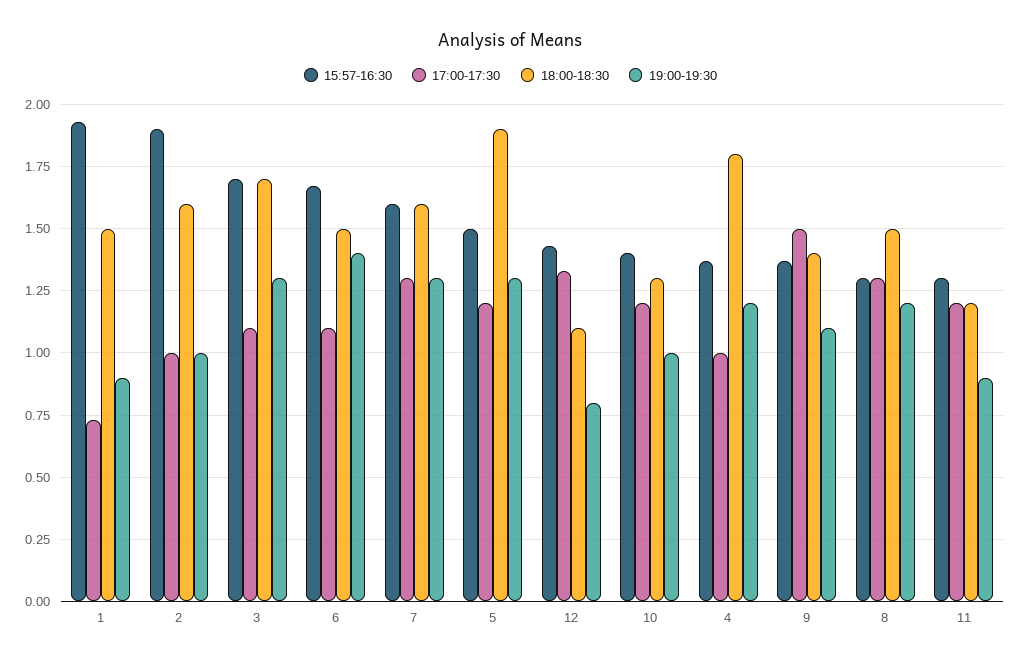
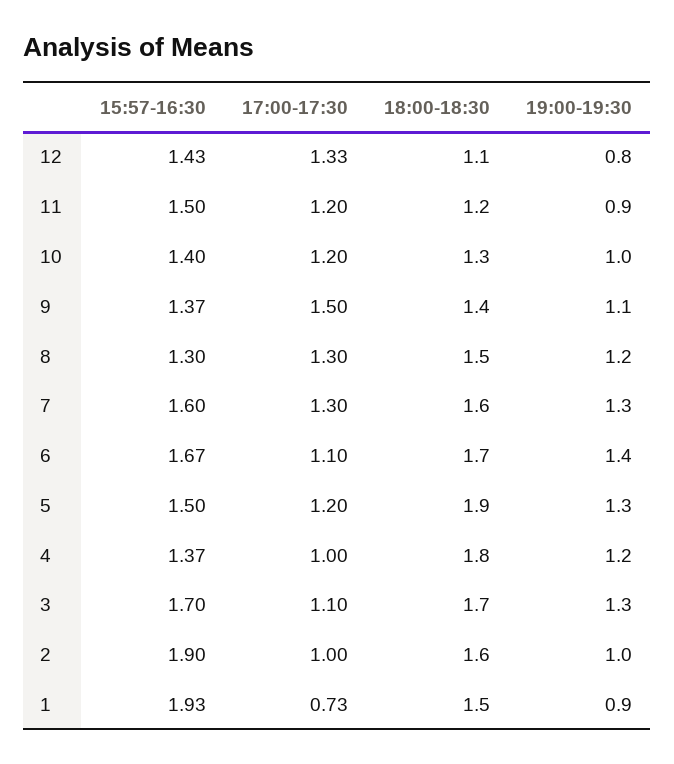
  {
    "15:57-16:30": {
      "1": 1.93,
      "2": 1.9,
      "3": 1.7,
      "6": 1.67,
      "7": 1.6,
      "5": 1.5,
      "12": 1.43,
      "10": 1.4,
      "4": 1.37,
      "9": 1.37,
      "8": 1.3,
-     "11": 1.3
+     "11": 1.5
    },
    "17:00-17:30": {
      "1": 0.73,
      "2": 1,
      "3": 1.1,
      "6": 1.1,
      "7": 1.3,
      "5": 1.2,
      "12": 1.33,
      "10": 1.2,
      "4": 1,
      "9": 1.5,
      "8": 1.3,
      "11": 1.2
    },
    "18:00-18:30": {
      "1": 1.5,
      "2": 1.6,
      "3": 1.7,
-     "6": 1.5,
+     "6": 1.7,
      "7": 1.6,
      "5": 1.9,
      "12": 1.1,
      "10": 1.3,
      "4": 1.8,
      "9": 1.4,
      "8": 1.5,
      "11": 1.2
    },
    "19:00-19:30": {
      "1": 0.9,
      "2": 1,
      "3": 1.3,
      "6": 1.4,
      "7": 1.3,
      "5": 1.3,
      "12": 0.8,
      "10": 1,
      "4": 1.2,
      "9": 1.1,
      "8": 1.2,
      "11": 0.9
    }
  }

